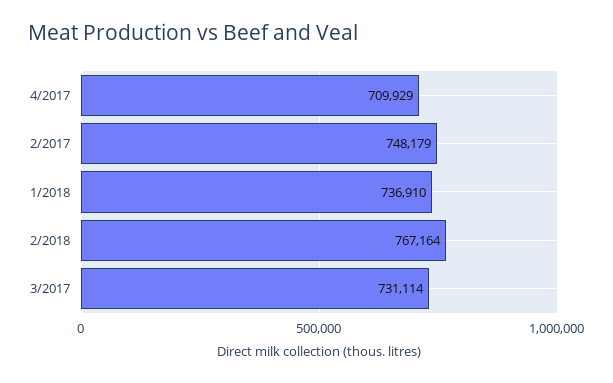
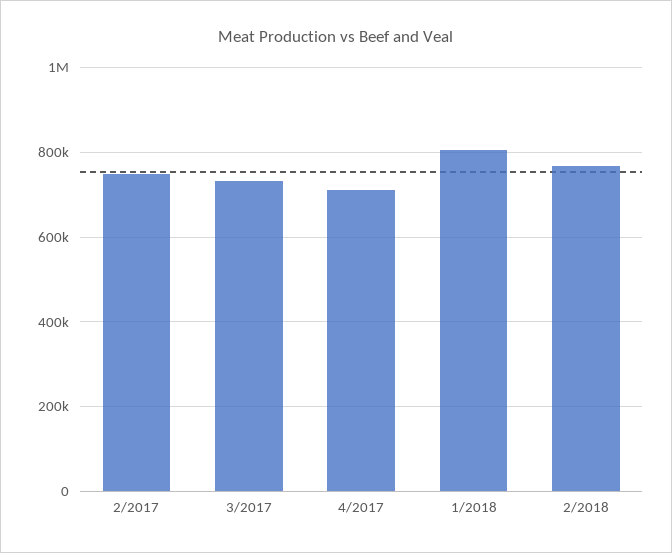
  {
    "4/2017": 709929,
    "2/2017": 748179,
-   "1/2018": 736910,
+   "1/2018": 800000,
    "2/2018": 767164,
    "3/2017": 731114
  }

